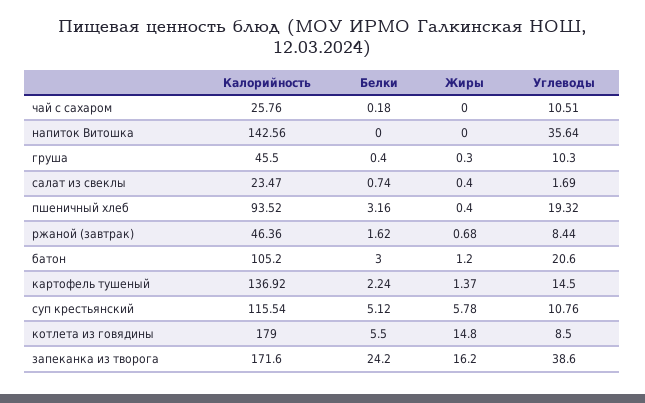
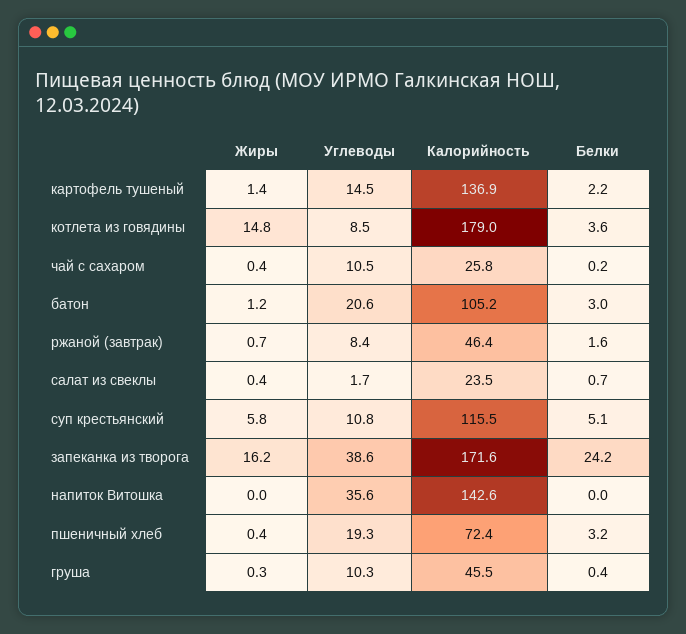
  {
    "Калорийность": {
      "чай с сахаром": 25.76,
      "напиток Витошка": 142.56,
      "груша": 45.5,
      "салат из свеклы": 23.47,
-     "пшеничный хлеб": 93.52,
+     "пшеничный хлеб": 72.4,
      "ржаной (завтрак)": 46.36,
      "батон": 105.2,
      "картофель тушеный": 136.92,
      "суп крестьянский": 115.54,
      "котлета из говядины": 179,
      "запеканка из творога": 171.6
    },
    "Белки": {
      "чай с сахаром": 0.18,
      "напиток Витошка": 0,
      "груша": 0.4,
      "салат из свеклы": 0.74,
      "пшеничный хлеб": 3.16,
      "ржаной (завтрак)": 1.62,
      "батон": 3,
      "картофель тушеный": 2.24,
      "суп крестьянский": 5.12,
-     "котлета из говядины": 5.5,
+     "котлета из говядины": 3.6,
      "запеканка из творога": 24.2
    },
    "Жиры": {
-     "чай с сахаром": 0,
+     "чай с сахаром": 0.4,
      "напиток Витошка": 0,
      "груша": 0.3,
      "салат из свеклы": 0.4,
      "пшеничный хлеб": 0.4,
      "ржаной (завтрак)": 0.68,
      "батон": 1.2,
      "картофель тушеный": 1.37,
      "суп крестьянский": 5.78,
      "котлета из говядины": 14.8,
      "запеканка из творога": 16.2
    },
    "Углеводы": {
      "чай с сахаром": 10.51,
      "напиток Витошка": 35.64,
      "груша": 10.3,
      "салат из свеклы": 1.69,
      "пшеничный хлеб": 19.32,
      "ржаной (завтрак)": 8.44,
      "батон": 20.6,
      "картофель тушеный": 14.5,
      "суп крестьянский": 10.76,
      "котлета из говядины": 8.5,
      "запеканка из творога": 38.6
    }
  }

